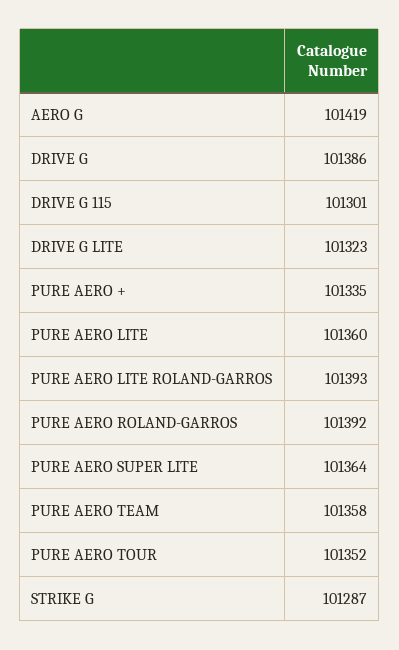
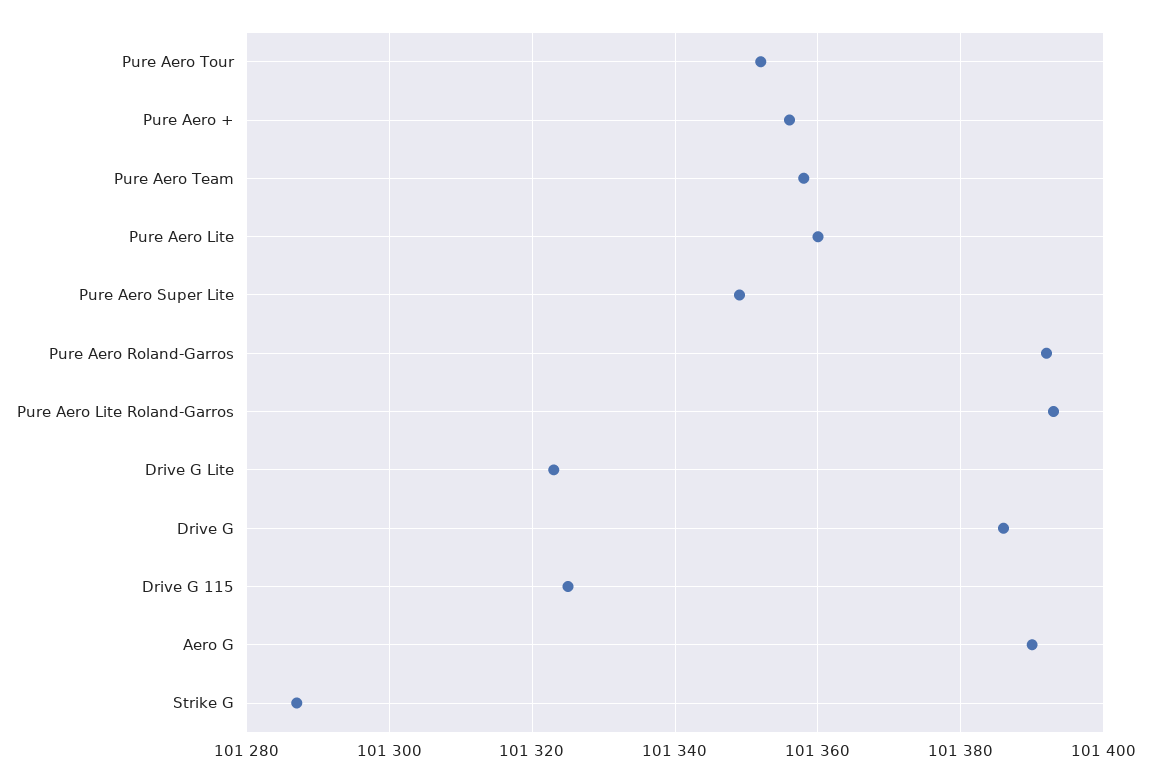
  {
-   "AERO G": 101419,
+   "AERO G": 101390,
    "DRIVE G": 101386,
-   "DRIVE G 115": 101301,
+   "DRIVE G 115": 101325,
    "DRIVE G LITE": 101323,
-   "PURE AERO +": 101335,
+   "PURE AERO +": 101355,
    "PURE AERO LITE": 101360,
    "PURE AERO LITE ROLAND-GARROS": 101393,
    "PURE AERO ROLAND-GARROS": 101392,
-   "PURE AERO SUPER LITE": 101364,
+   "PURE AERO SUPER LITE": 101350,
    "PURE AERO TEAM": 101358,
    "PURE AERO TOUR": 101352,
    "STRIKE G": 101287
  }

